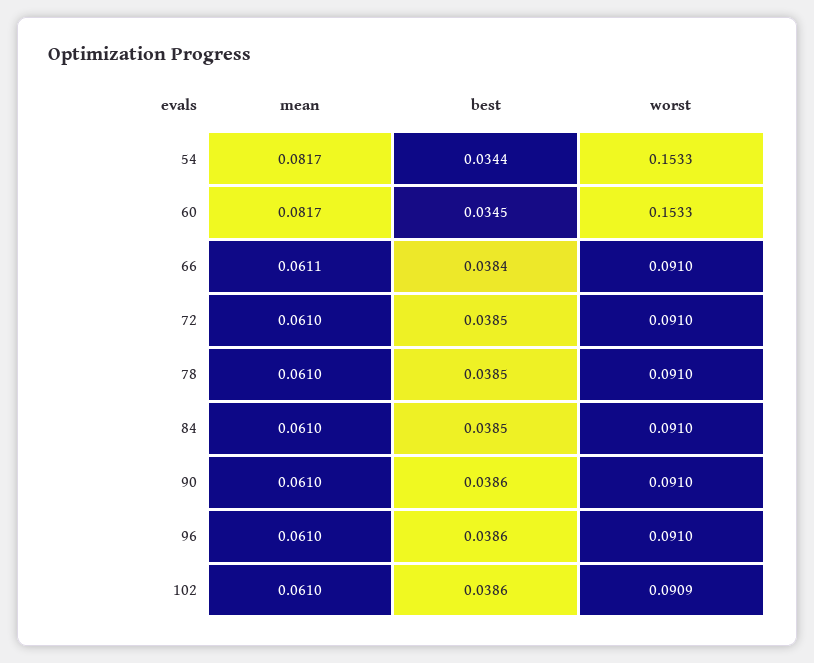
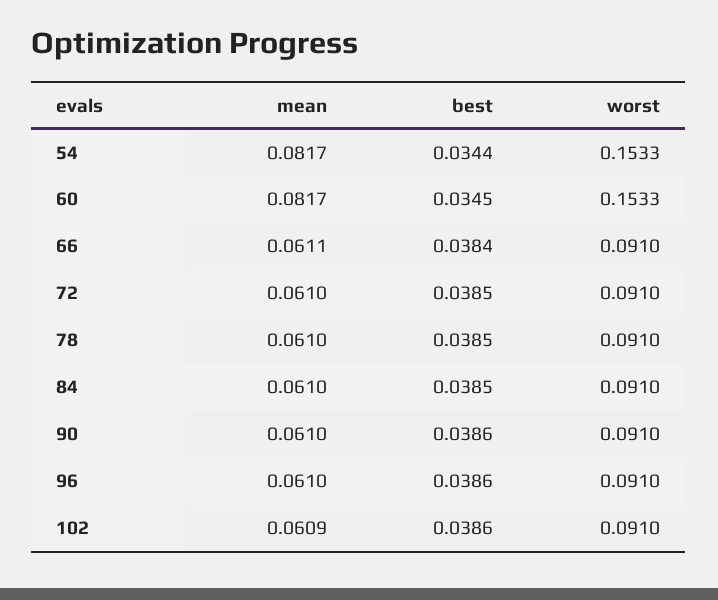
  {
    "mean": {
      "54": 0.0817,
      "60": 0.0817,
      "66": 0.0611,
      "72": 0.061,
      "78": 0.061,
      "84": 0.061,
      "90": 0.061,
      "96": 0.061,
-     "102": 0.061
+     "102": 0.0609
    },
    "best": {
      "54": 0.0344,
      "60": 0.0345,
      "66": 0.0384,
      "72": 0.0385,
      "78": 0.0385,
      "84": 0.0385,
      "90": 0.0386,
      "96": 0.0386,
      "102": 0.0386
    },
    "worst": {
      "54": 0.1533,
      "60": 0.1533,
      "66": 0.091,
      "72": 0.091,
      "78": 0.091,
      "84": 0.091,
      "90": 0.091,
      "96": 0.091,
-     "102": 0.0909
+     "102": 0.091
    }
  }

